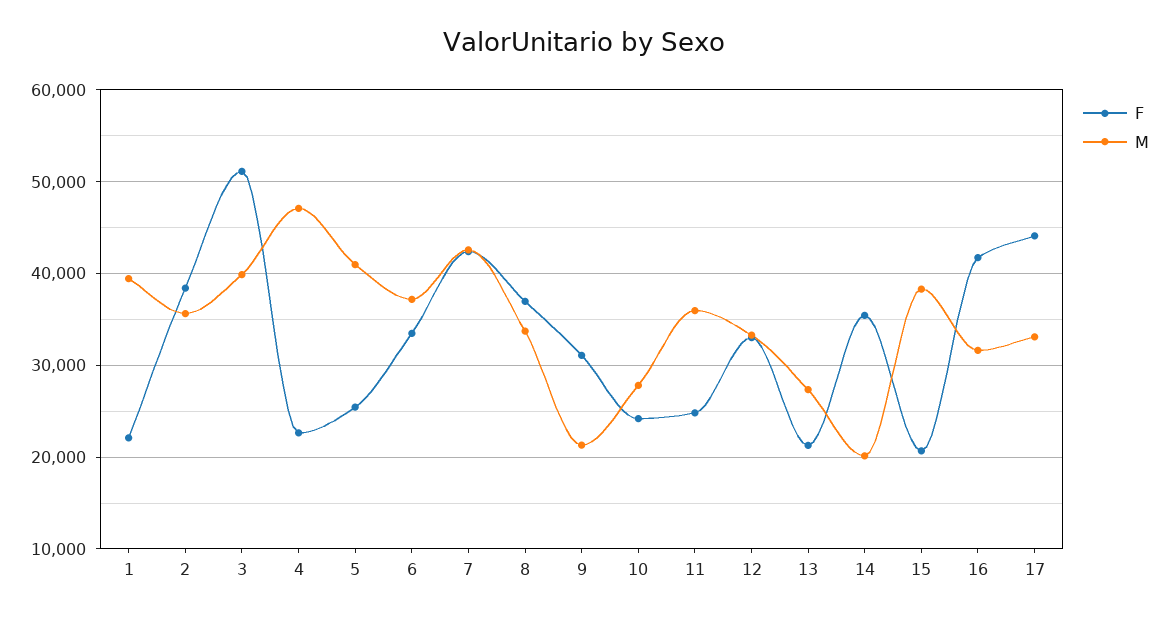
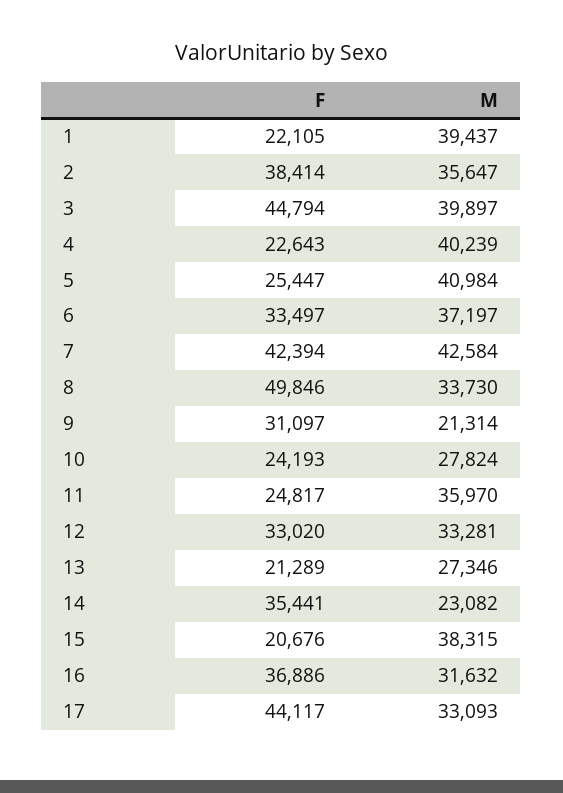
  {
    "F": {
      "1": 22105,
      "2": 38414,
-     "3": 51000,
+     "3": 44794,
      "4": 22643,
      "5": 25447,
      "6": 33497,
      "7": 42394,
-     "8": 37000,
+     "8": 49846,
      "9": 31097,
      "10": 24193,
      "11": 24817,
      "12": 33020,
      "13": 21289,
      "14": 35441,
      "15": 20676,
-     "16": 42000,
+     "16": 36886,
      "17": 44117
    },
    "M": {
      "1": 39437,
      "2": 35647,
      "3": 39897,
-     "4": 47000,
+     "4": 40239,
      "5": 40984,
      "6": 37197,
      "7": 42584,
      "8": 33730,
      "9": 21314,
      "10": 27824,
      "11": 35970,
      "12": 33281,
      "13": 27346,
-     "14": 20000,
+     "14": 23082,
      "15": 38315,
      "16": 31632,
      "17": 33093
    }
  }

